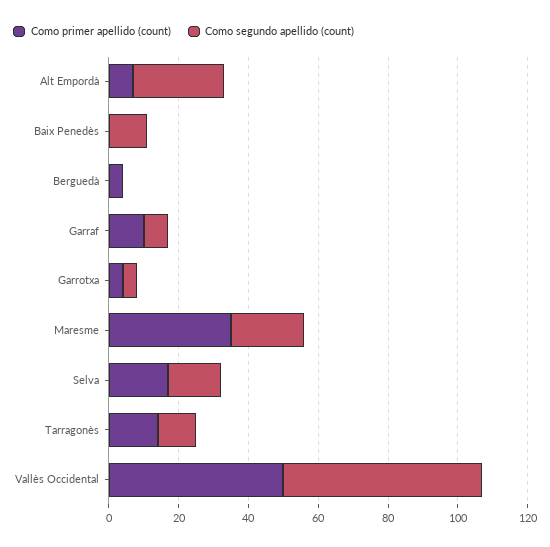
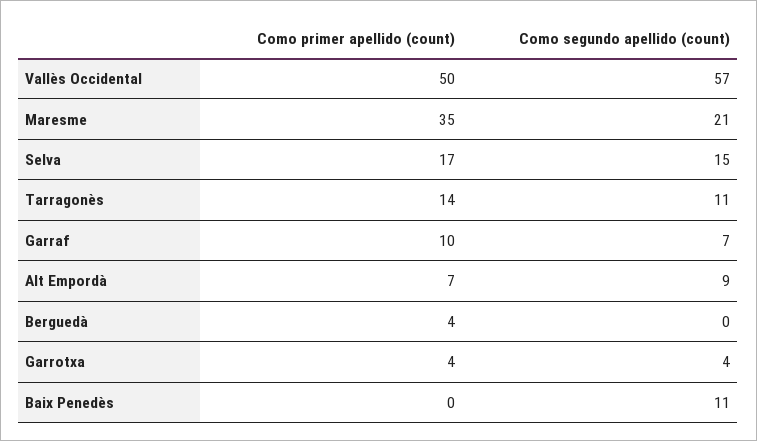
  {
    "Como primer apellido (count)": {
      "Alt Empordà": 7,
      "Baix Penedès": 0,
      "Berguedà": 4,
      "Garraf": 10,
      "Garrotxa": 4,
      "Maresme": 35,
      "Selva": 17,
      "Tarragonès": 14,
      "Vallès Occidental": 50
    },
    "Como segundo apellido (count)": {
-     "Alt Empordà": 25,
+     "Alt Empordà": 9,
      "Baix Penedès": 11,
      "Berguedà": 0,
      "Garraf": 7,
      "Garrotxa": 4,
      "Maresme": 21,
      "Selva": 15,
      "Tarragonès": 11,
      "Vallès Occidental": 57
    }
  }

